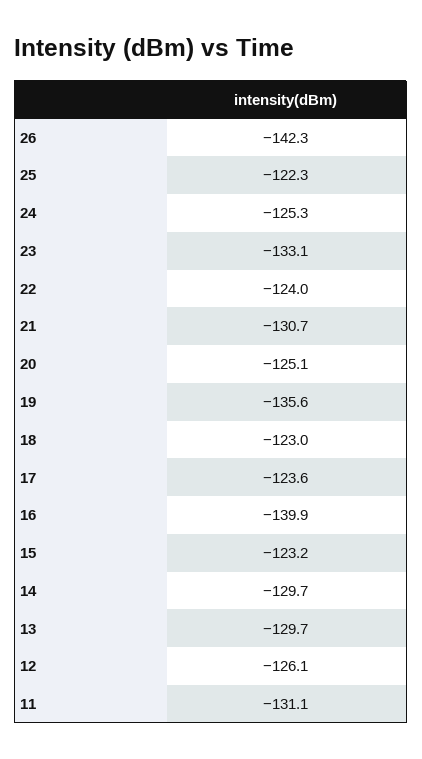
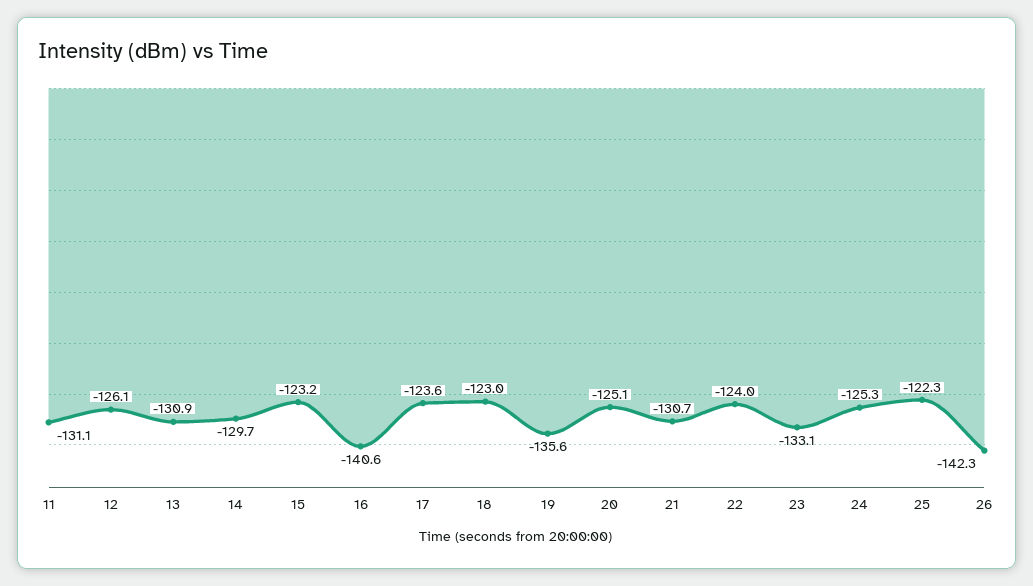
  {
    "26": -142.3,
    "25": -122.3,
    "24": -125.3,
    "23": -133.1,
    "22": -124,
    "21": -130.7,
    "20": -125.1,
    "19": -135.6,
    "18": -123,
    "17": -123.6,
-   "16": -139.9,
+   "16": -140.6,
    "15": -123.2,
    "14": -129.7,
-   "13": -129.7,
+   "13": -130.9,
    "12": -126.1,
    "11": -131.1
  }

